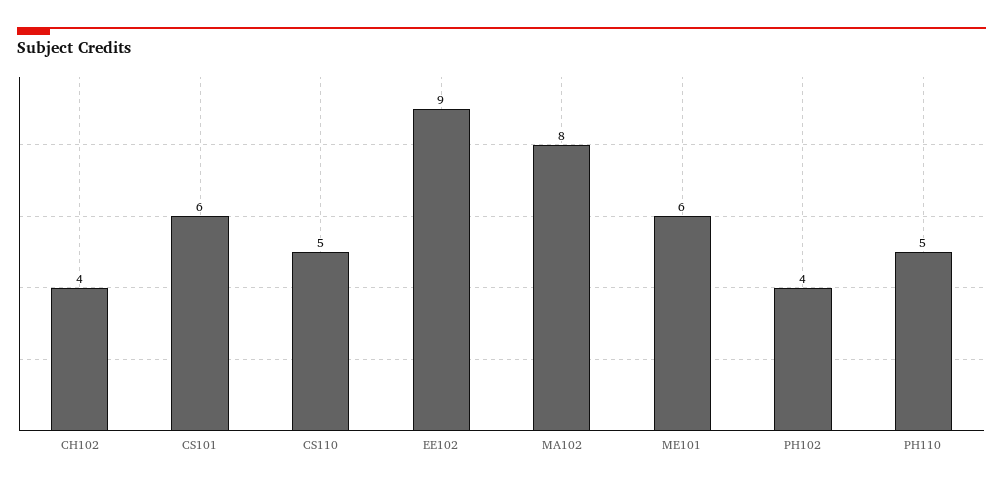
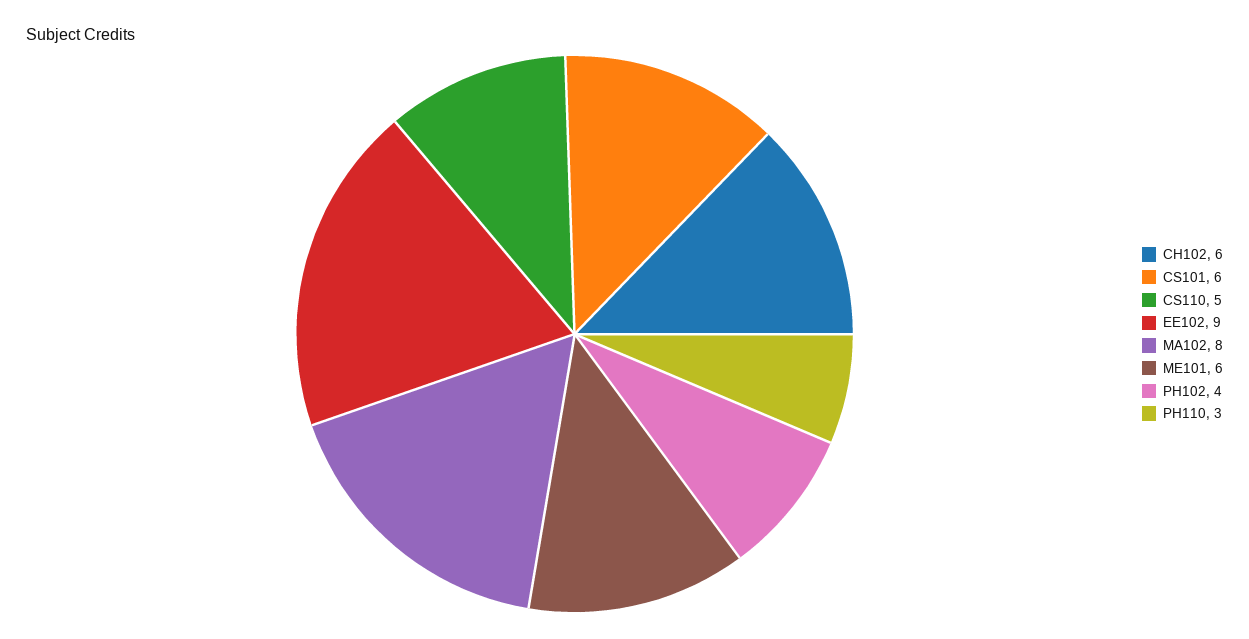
  {
-   "CH102": 4,
+   "CH102": 6,
    "CS101": 6,
    "CS110": 5,
    "EE102": 9,
    "MA102": 8,
    "ME101": 6,
    "PH102": 4,
-   "PH110": 5
+   "PH110": 3
  }

